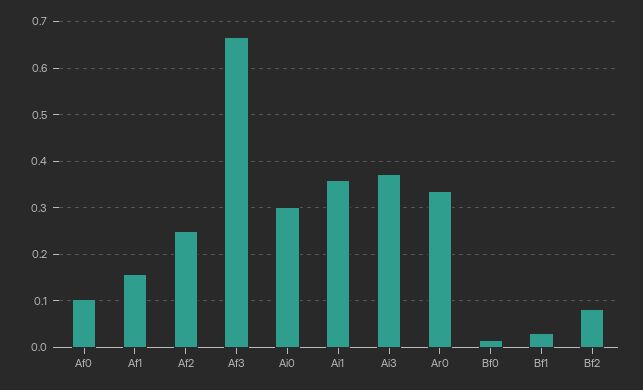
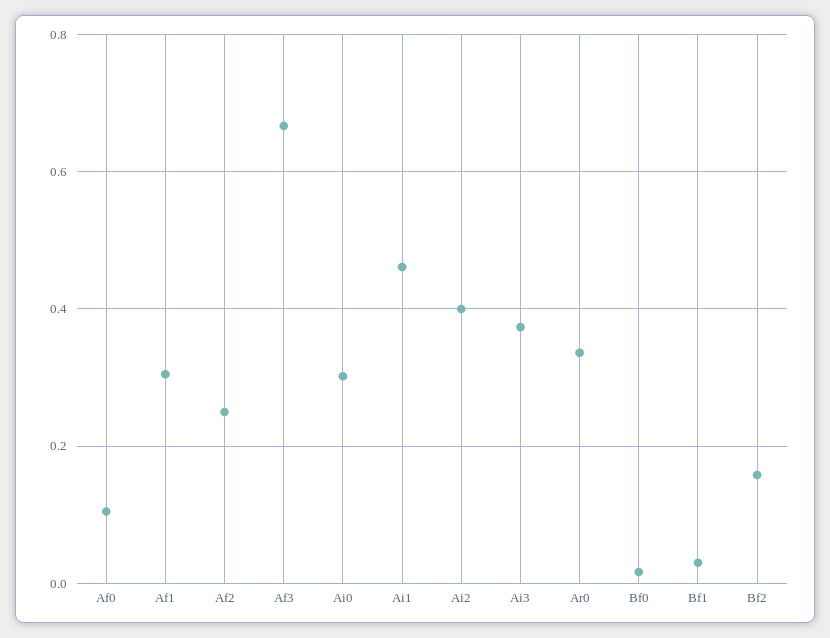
  {
    "Af0": 0.1,
-   "Af1": 0.16,
+   "Af1": 0.3,
    "Af2": 0.26,
    "Af3": 0.66,
    "Ai0": 0.3,
-   "Ai1": 0.36,
+   "Ai1": 0.46,
    "Ai3": 0.38,
    "Ar0": 0.34,
    "Bf0": 0.02,
    "Bf1": 0.04,
-   "Bf2": 0.08
+   "Bf2": 0.16,
+   "Ai2": 0.4
  }

